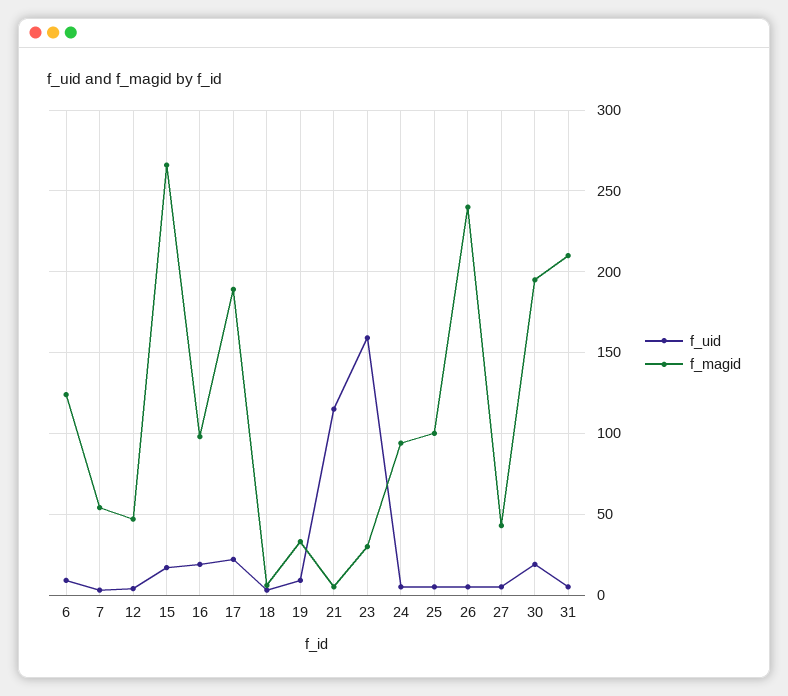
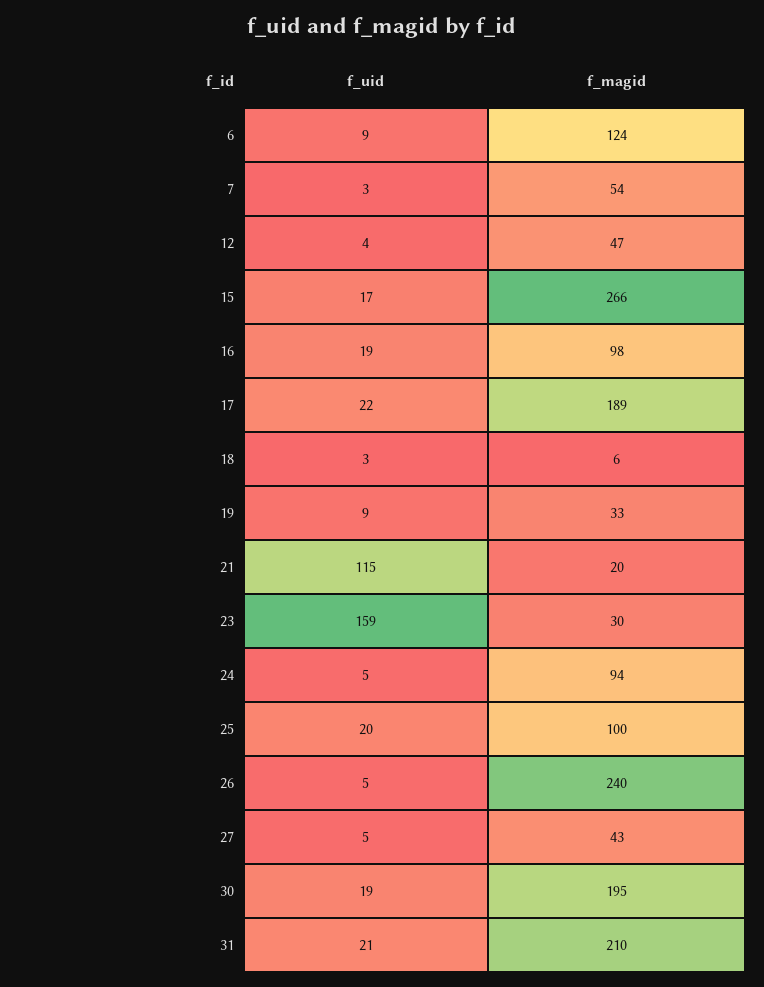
  {
    "f_uid": {
      "6": 9,
      "7": 3,
      "12": 4,
      "15": 17,
      "16": 19,
      "17": 22,
      "18": 3,
      "19": 9,
      "21": 115,
      "23": 159,
      "24": 5,
-     "25": 5,
+     "25": 20,
      "26": 5,
      "27": 5,
      "30": 19,
-     "31": 5
+     "31": 21
    },
    "f_magid": {
      "6": 124,
      "7": 54,
      "12": 47,
      "15": 266,
      "16": 98,
      "17": 189,
      "18": 6,
      "19": 33,
-     "21": 5,
+     "21": 20,
      "23": 30,
      "24": 94,
      "25": 100,
      "26": 240,
      "27": 43,
      "30": 195,
      "31": 210
    }
  }

